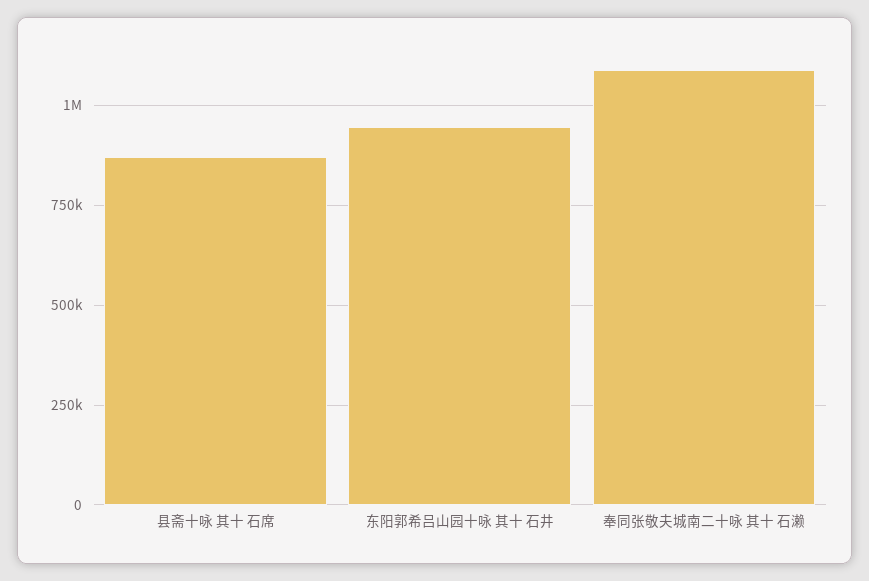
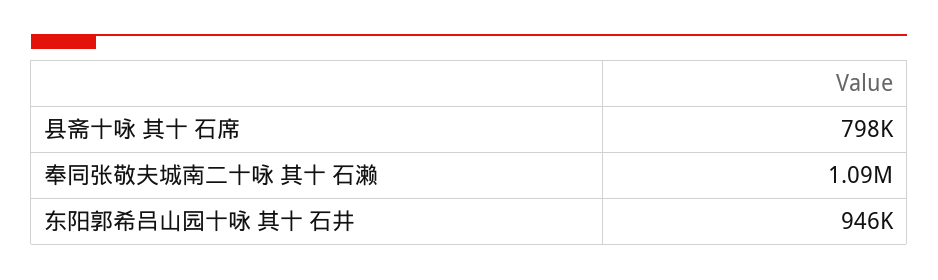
  {
-   "县斋十咏 其十 石席": 875000,
+   "县斋十咏 其十 石席": 798000,
    "东阳郭希吕山园十咏 其十 石井": 946000,
    "奉同张敬夫城南二十咏 其十 石濑": 1090000
  }

